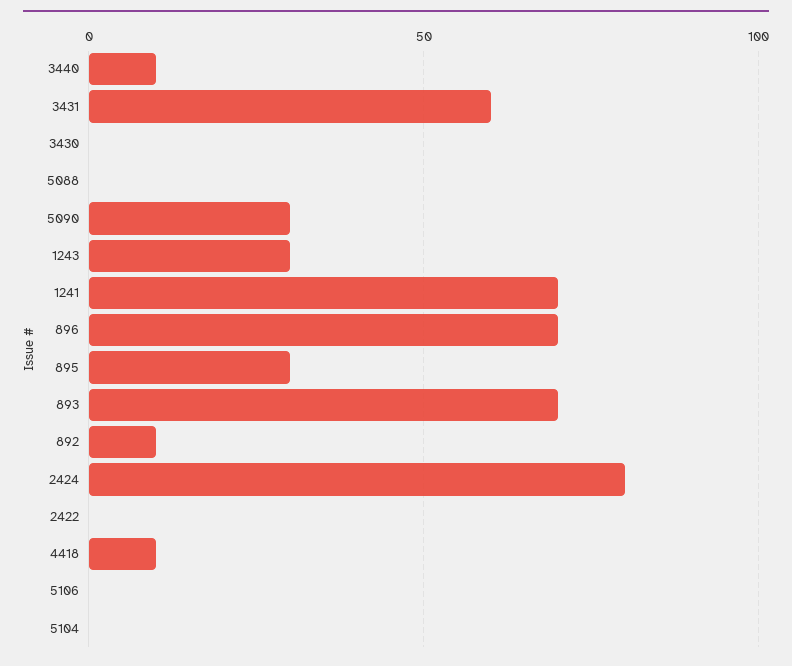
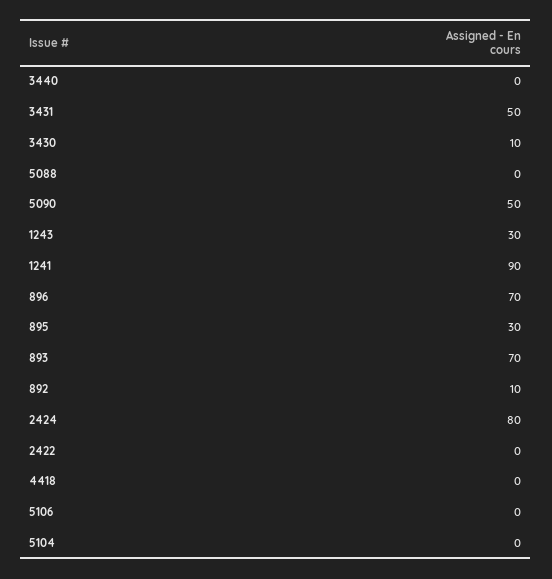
  {
-   "3440": 10,
+   "3440": 0,
-   "3431": 60,
+   "3431": 50,
-   "3430": 0,
+   "3430": 10,
    "5088": 0,
-   "5090": 30,
+   "5090": 50,
    "1243": 30,
-   "1241": 70,
+   "1241": 90,
    "896": 70,
    "895": 30,
    "893": 70,
    "892": 10,
    "2424": 80,
    "2422": 0,
-   "4418": 10,
+   "4418": 0,
    "5106": 0,
    "5104": 0
  }

